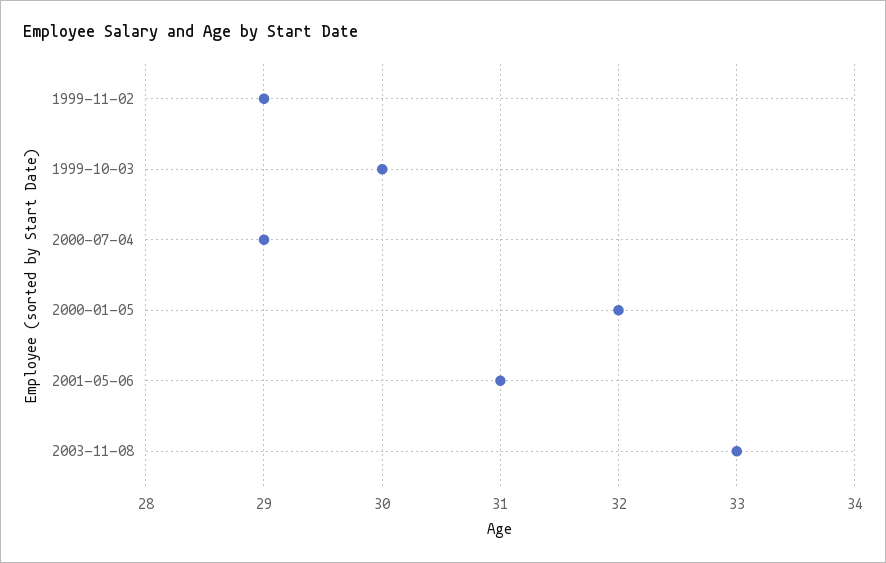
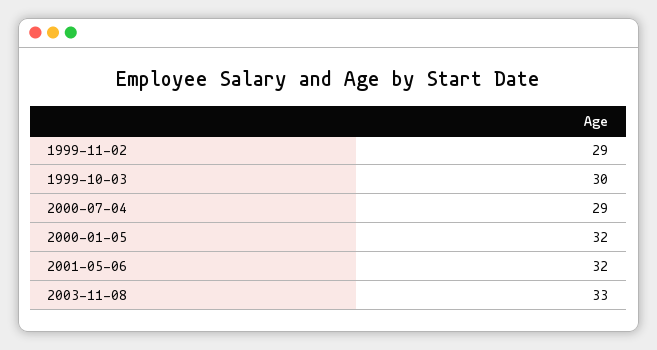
  {
    "1999-11-02": 29,
    "1999-10-03": 30,
    "2000-07-04": 29,
    "2000-01-05": 32,
-   "2001-05-06": 31,
+   "2001-05-06": 32,
    "2003-11-08": 33
  }

